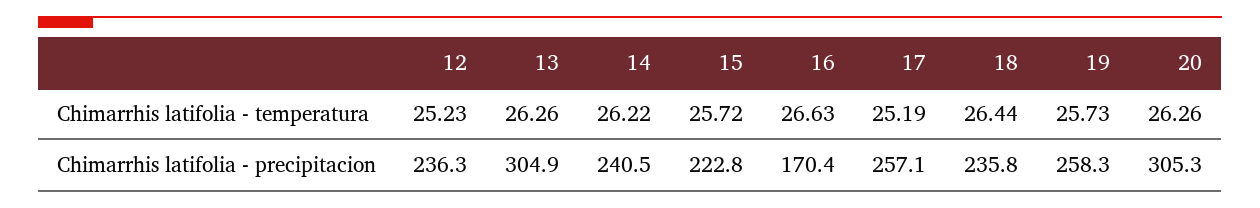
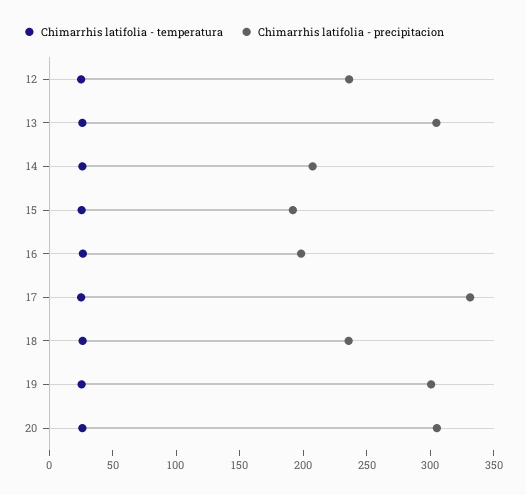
  {
    "Chimarrhis latifolia - temperatura": {
      "12": 25.23,
      "13": 26.26,
      "14": 26.22,
      "15": 25.72,
      "16": 26.63,
      "17": 25.19,
      "18": 26.44,
      "19": 25.73,
      "20": 26.26
    },
    "Chimarrhis latifolia - precipitacion": {
      "12": 236.3,
      "13": 304.9,
-     "14": 240.5,
+     "14": 210,
-     "15": 222.8,
+     "15": 190,
-     "16": 170.4,
+     "16": 200,
-     "17": 257.1,
+     "17": 330,
      "18": 235.8,
-     "19": 258.3,
+     "19": 300,
      "20": 305.3
    }
  }

